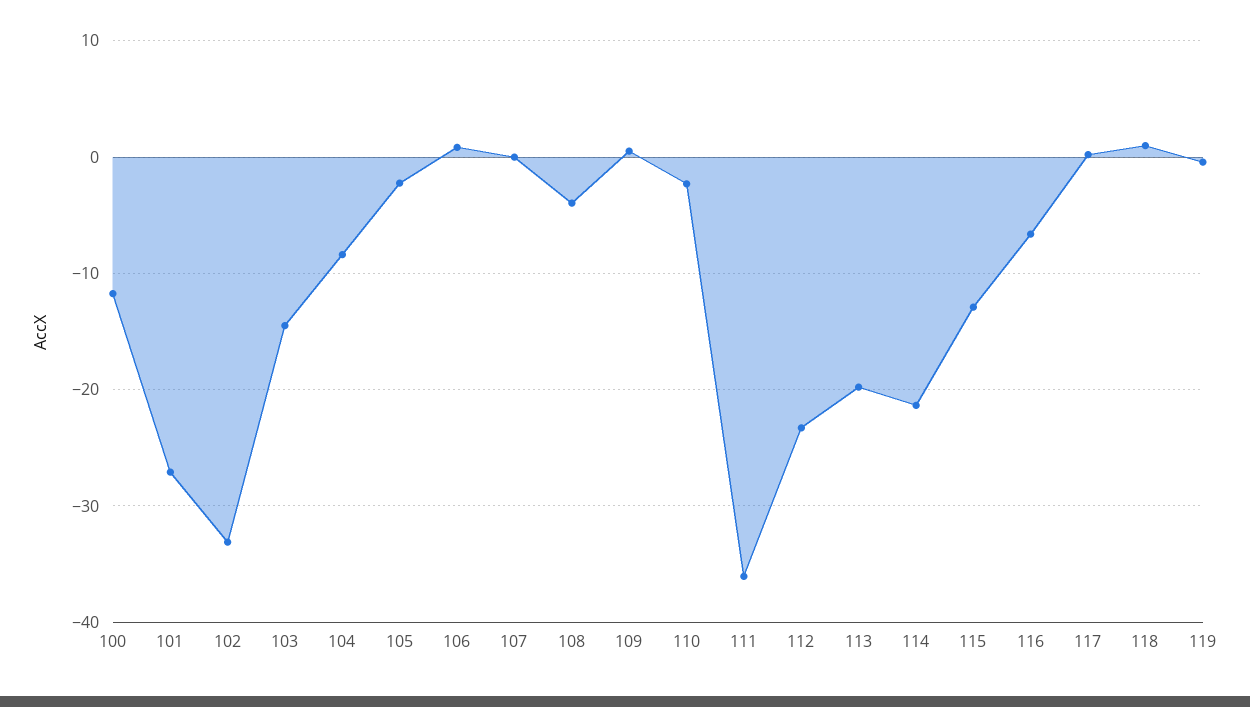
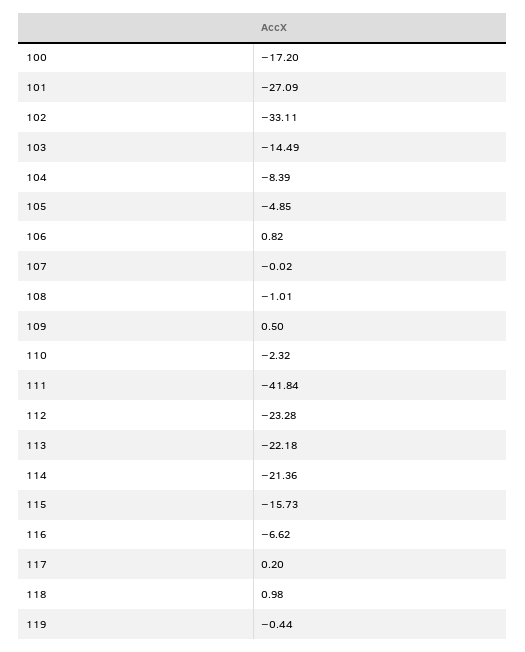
  {
-   "100": -12,
+   "100": -17.2,
    "101": -27.09,
    "102": -33.11,
    "103": -14.49,
    "104": -8.39,
-   "105": -2,
+   "105": -4.85,
    "106": 0.82,
    "107": -0.02,
-   "108": -4,
+   "108": -1.01,
    "109": 0.5,
    "110": -2.32,
-   "111": -36,
+   "111": -41.84,
    "112": -23.28,
-   "113": -20,
+   "113": -22.18,
    "114": -21.36,
-   "115": -13,
+   "115": -15.73,
    "116": -6.62,
    "117": 0.2,
    "118": 0.98,
    "119": -0.44
  }

